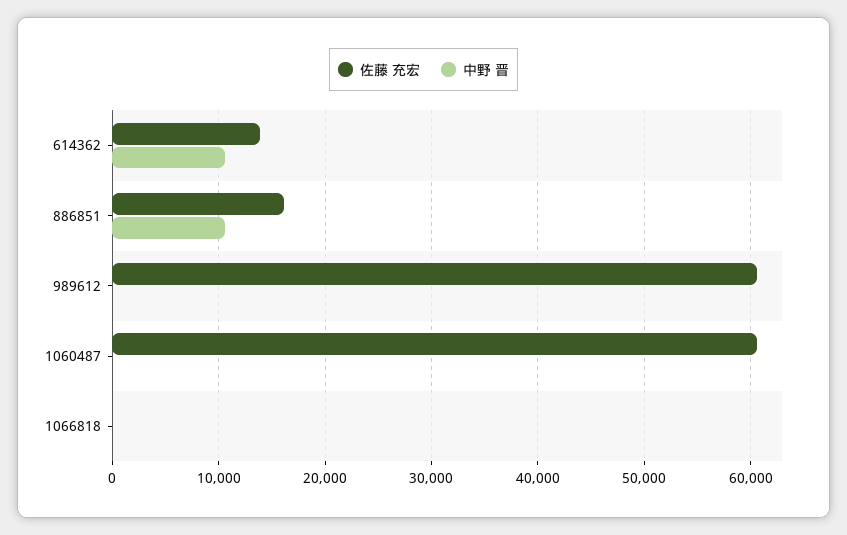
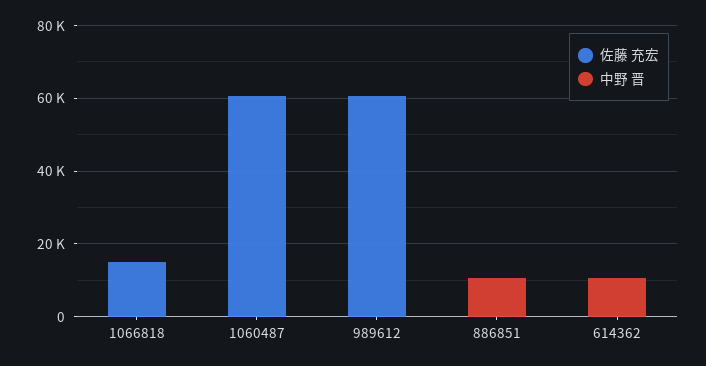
  {
    "佐藤 充宏": {
-     "614362": 14000,
+     "614362": 0,
-     "886851": 16000,
+     "886851": 0,
      "989612": 61000,
      "1060487": 61000,
-     "1066818": 0
+     "1066818": 15000
    },
    "中野 晋": {
      "614362": 11000,
      "886851": 11000,
      "989612": 0,
      "1060487": 0,
      "1066818": 0
    }
  }

